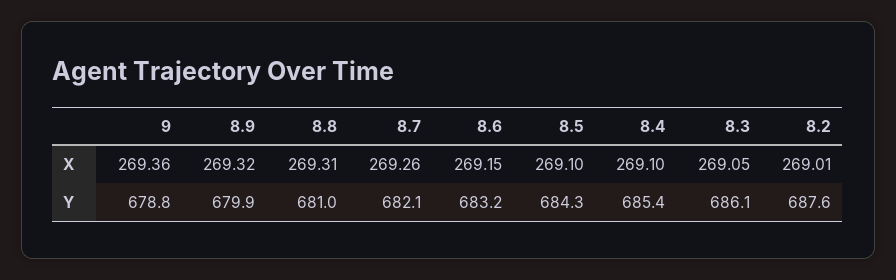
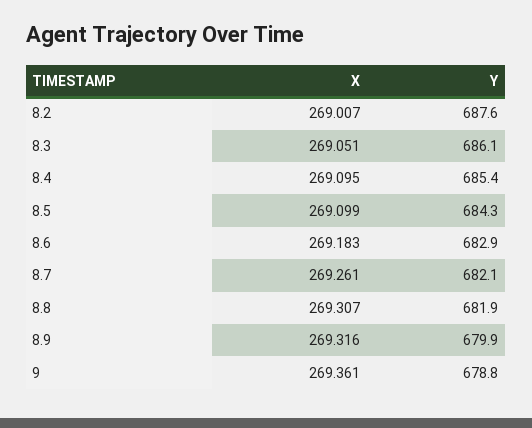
  {
    "9": {
      "X": 269.361,
      "Y": 678.8
    },
    "8.9": {
      "X": 269.316,
      "Y": 679.9
    },
    "8.8": {
      "X": 269.307,
-     "Y": 681
+     "Y": 681.9
    },
    "8.7": {
      "X": 269.261,
      "Y": 682.1
    },
    "8.6": {
-     "X": 269.15,
+     "X": 269.183,
-     "Y": 683.2
+     "Y": 682.9
    },
    "8.5": {
      "X": 269.099,
      "Y": 684.3
    },
    "8.4": {
      "X": 269.095,
      "Y": 685.4
    },
    "8.3": {
      "X": 269.051,
      "Y": 686.1
    },
    "8.2": {
      "X": 269.007,
      "Y": 687.6
    }
  }

